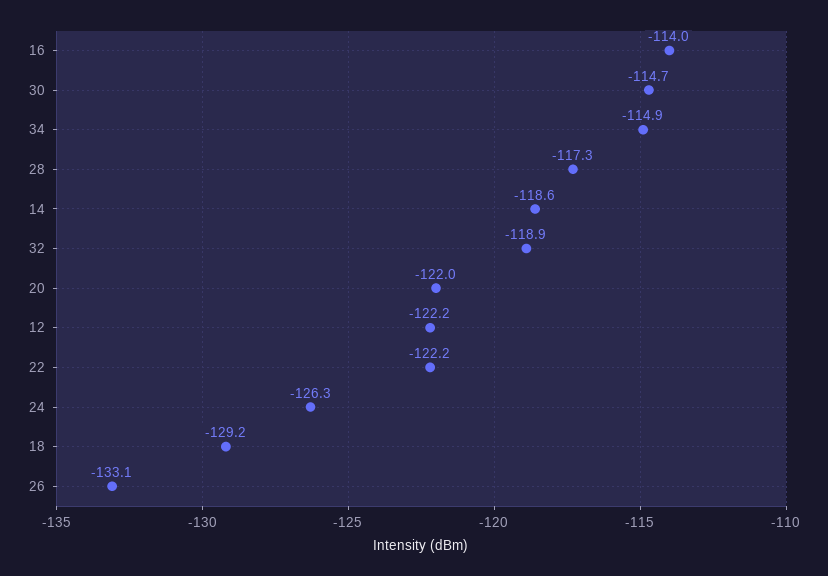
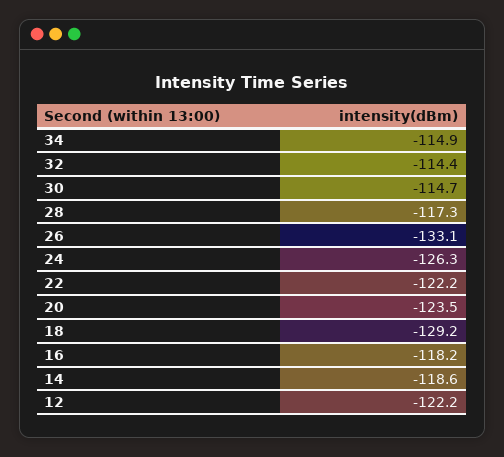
  {
-   "16": -114,
+   "16": -118.2,
    "30": -114.7,
    "34": -114.9,
    "28": -117.3,
    "14": -118.6,
-   "32": -118.9,
+   "32": -114.4,
-   "20": -122,
+   "20": -123.5,
    "12": -122.2,
    "22": -122.2,
    "24": -126.3,
    "18": -129.2,
    "26": -133.1
  }

